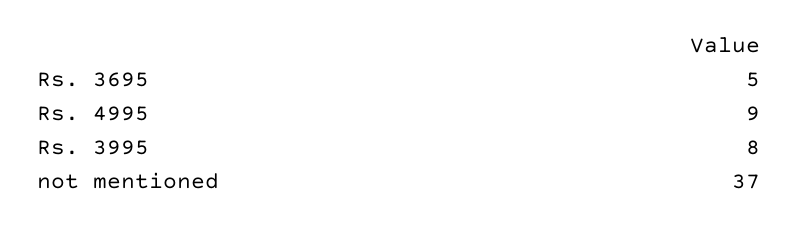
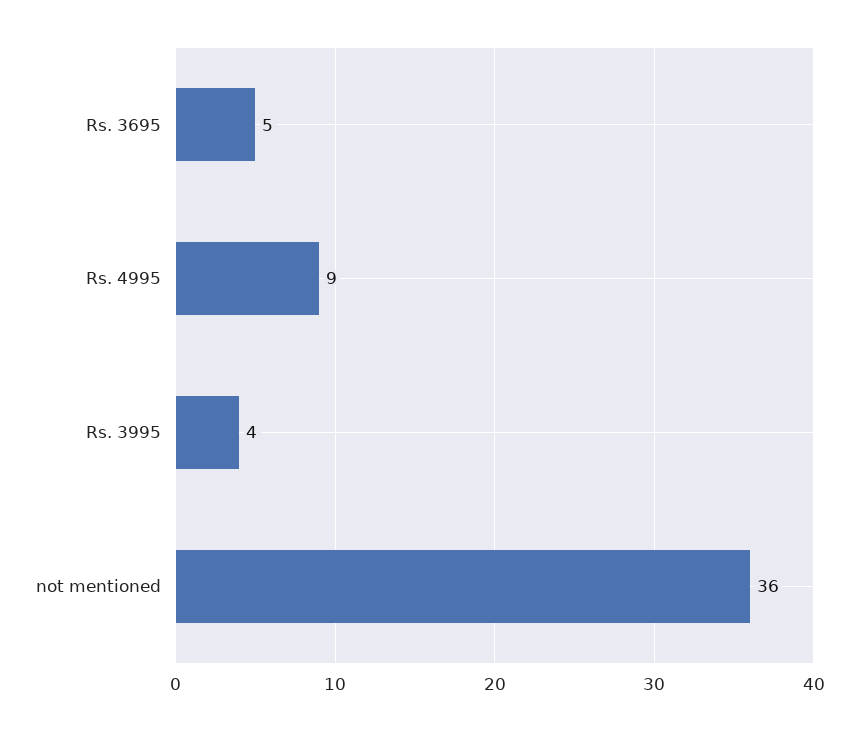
  {
    "Rs. 3695": 5,
    "Rs. 4995": 9,
-   "Rs. 3995": 8,
+   "Rs. 3995": 4,
-   "not mentioned": 37
+   "not mentioned": 36
  }

